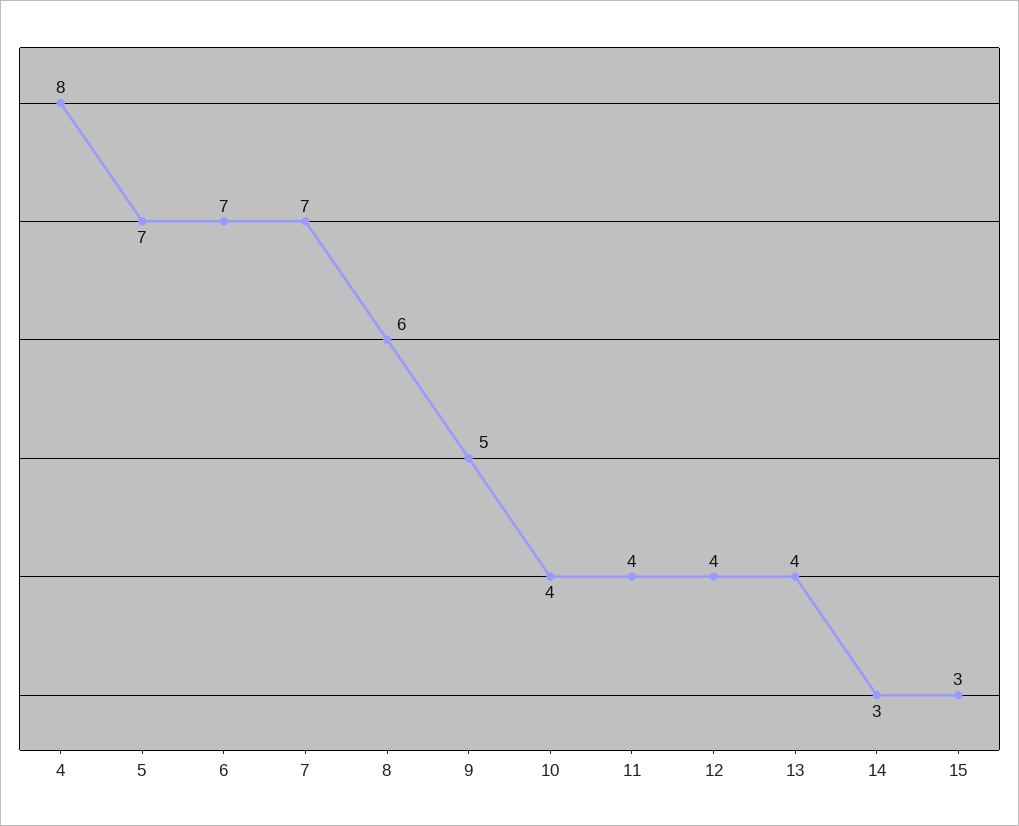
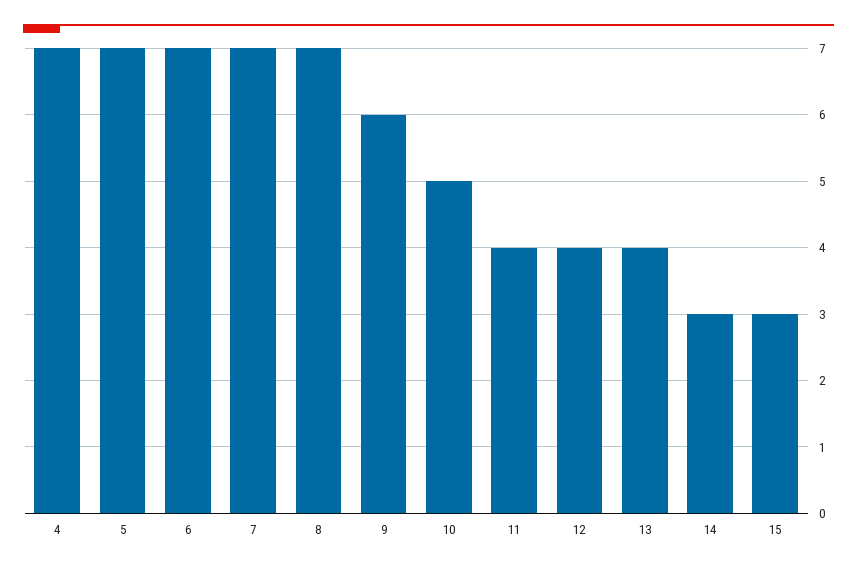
  {
-   "4": 8,
+   "4": 7,
    "5": 7,
    "6": 7,
    "7": 7,
-   "8": 6,
+   "8": 7,
-   "9": 5,
+   "9": 6,
-   "10": 4,
+   "10": 5,
    "11": 4,
    "12": 4,
    "13": 4,
    "14": 3,
    "15": 3
  }

